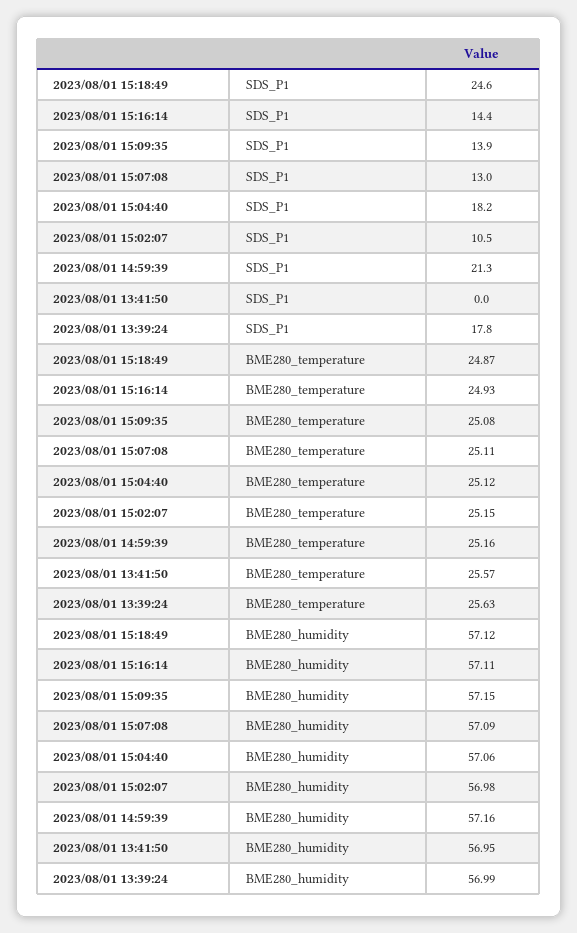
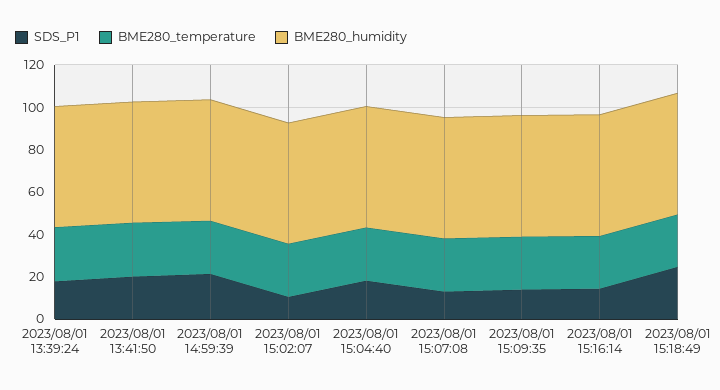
  {
    "SDS_P1": {
      "2023/08/01 15:18:49": 24.6,
      "2023/08/01 15:16:14": 14.4,
      "2023/08/01 15:09:35": 13.9,
      "2023/08/01 15:07:08": 13,
      "2023/08/01 15:04:40": 18.2,
      "2023/08/01 15:02:07": 10.5,
      "2023/08/01 14:59:39": 21.3,
-     "2023/08/01 13:41:50": 0,
+     "2023/08/01 13:41:50": 20,
      "2023/08/01 13:39:24": 17.8
    },
    "BME280_temperature": {
      "2023/08/01 15:18:49": 24.87,
      "2023/08/01 15:16:14": 24.93,
      "2023/08/01 15:09:35": 25.08,
      "2023/08/01 15:07:08": 25.11,
      "2023/08/01 15:04:40": 25.12,
      "2023/08/01 15:02:07": 25.15,
      "2023/08/01 14:59:39": 25.16,
      "2023/08/01 13:41:50": 25.57,
      "2023/08/01 13:39:24": 25.63
    },
    "BME280_humidity": {
      "2023/08/01 15:18:49": 57.12,
      "2023/08/01 15:16:14": 57.11,
      "2023/08/01 15:09:35": 57.15,
      "2023/08/01 15:07:08": 57.09,
      "2023/08/01 15:04:40": 57.06,
      "2023/08/01 15:02:07": 56.98,
      "2023/08/01 14:59:39": 57.16,
      "2023/08/01 13:41:50": 56.95,
      "2023/08/01 13:39:24": 56.99
    }
  }

